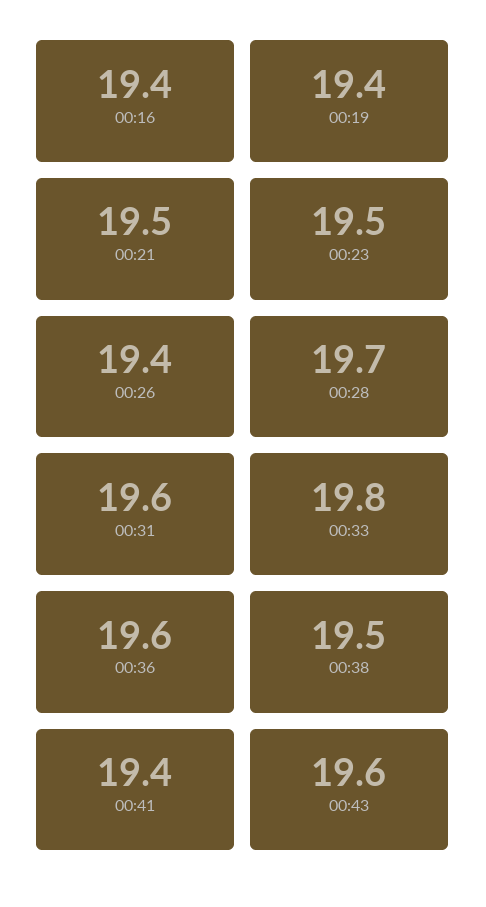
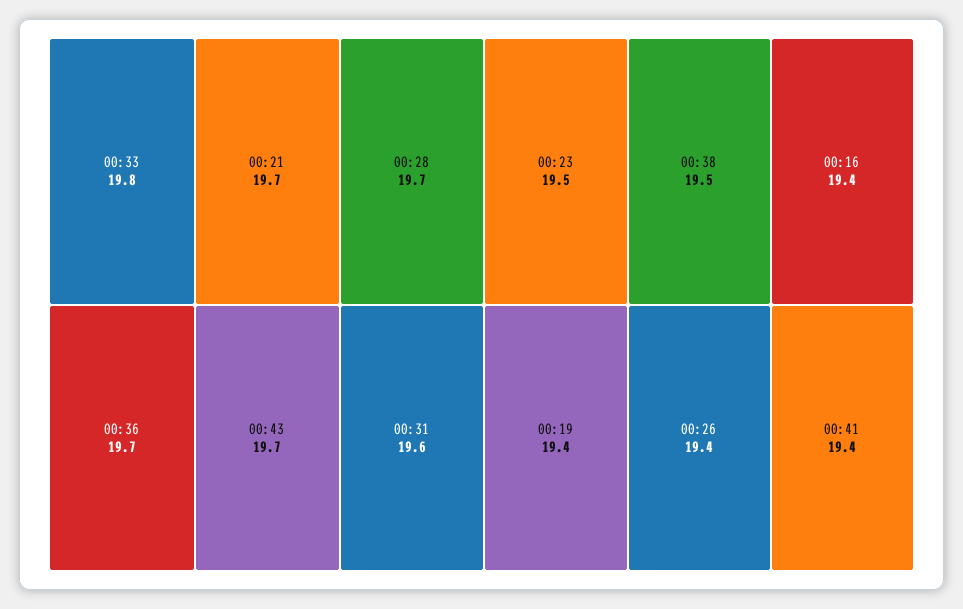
  {
    "00:16": 19.4,
    "00:19": 19.4,
-   "00:21": 19.5,
+   "00:21": 19.7,
    "00:23": 19.5,
    "00:26": 19.4,
    "00:28": 19.7,
    "00:31": 19.6,
    "00:33": 19.8,
-   "00:36": 19.6,
+   "00:36": 19.7,
    "00:38": 19.5,
    "00:41": 19.4,
-   "00:43": 19.6
+   "00:43": 19.7
  }

